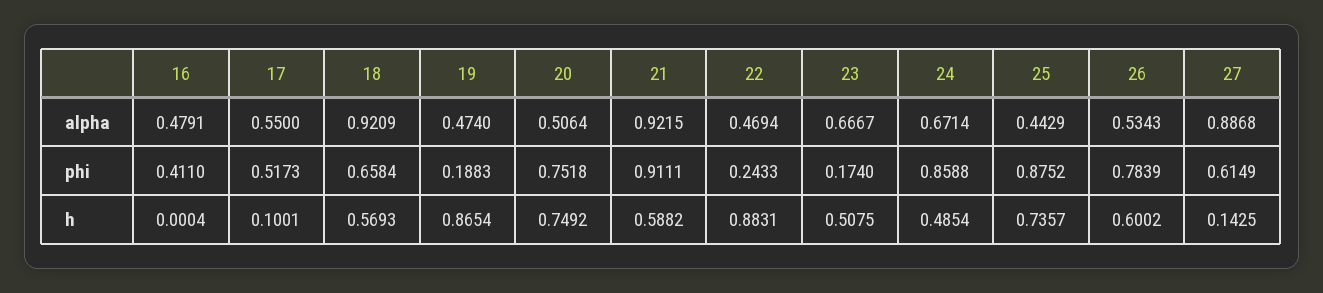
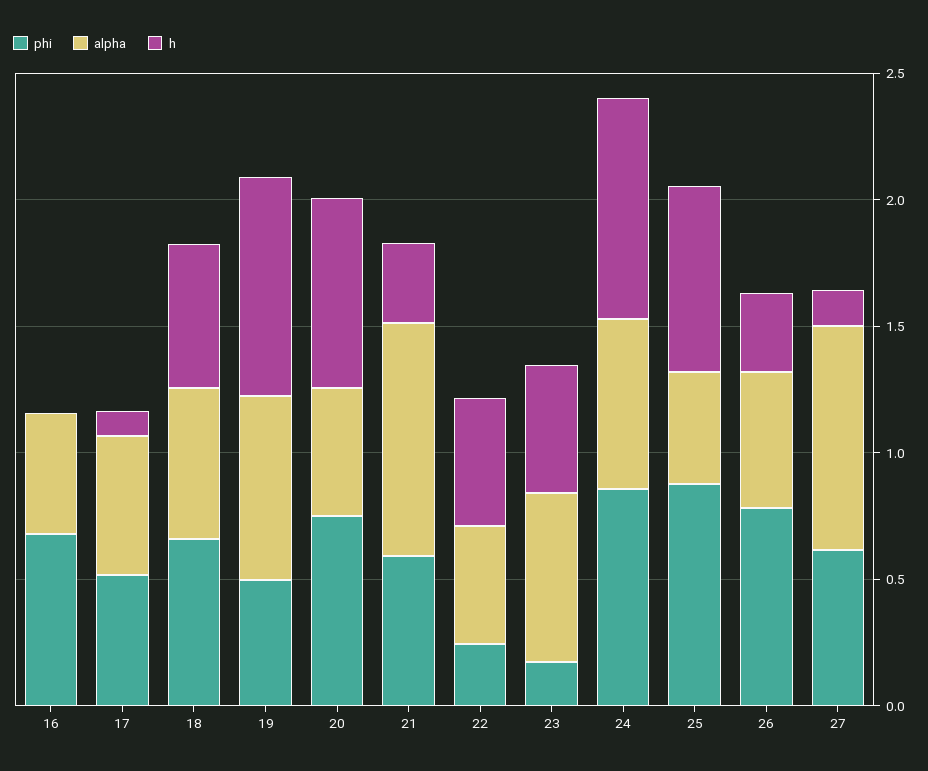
  {
    "alpha": {
      "16": 0.4791,
      "17": 0.55,
-     "18": 0.9209,
+     "18": 0.6,
-     "19": 0.474,
+     "19": 0.7,
      "20": 0.5064,
      "21": 0.9215,
      "22": 0.4694,
      "23": 0.6667,
      "24": 0.6714,
      "25": 0.4429,
      "26": 0.5343,
      "27": 0.8868
    },
    "phi": {
-     "16": 0.411,
+     "16": 0.7,
      "17": 0.5173,
      "18": 0.6584,
-     "19": 0.1883,
+     "19": 0.5,
      "20": 0.7518,
-     "21": 0.9111,
+     "21": 0.6,
      "22": 0.2433,
      "23": 0.174,
      "24": 0.8588,
      "25": 0.8752,
      "26": 0.7839,
      "27": 0.6149
    },
    "h": {
      "16": 0.0004,
      "17": 0.1001,
      "18": 0.5693,
      "19": 0.8654,
      "20": 0.7492,
-     "21": 0.5882,
+     "21": 0.3,
-     "22": 0.8831,
+     "22": 0.5,
      "23": 0.5075,
-     "24": 0.4854,
+     "24": 0.9,
      "25": 0.7357,
-     "26": 0.6002,
+     "26": 0.3,
      "27": 0.1425
    }
  }

